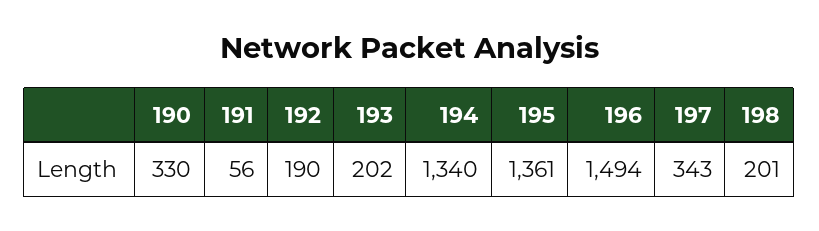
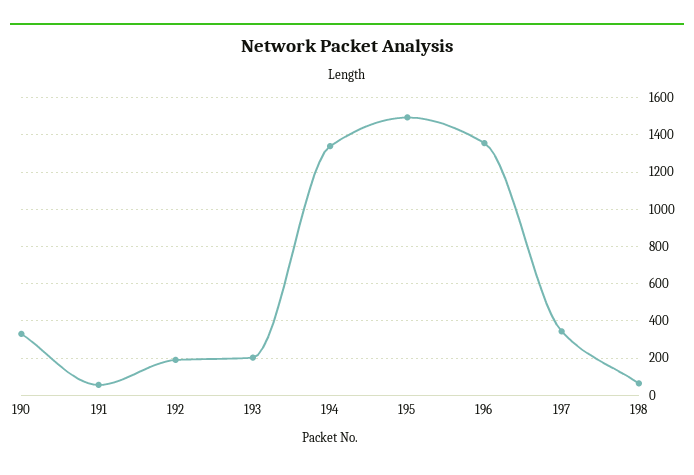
  {
    "190": 330,
    "191": 56,
    "192": 190,
    "193": 202,
    "194": 1340,
-   "195": 1361,
+   "195": 1500,
-   "196": 1494,
+   "196": 1350,
    "197": 343,
-   "198": 201
+   "198": 50
  }

